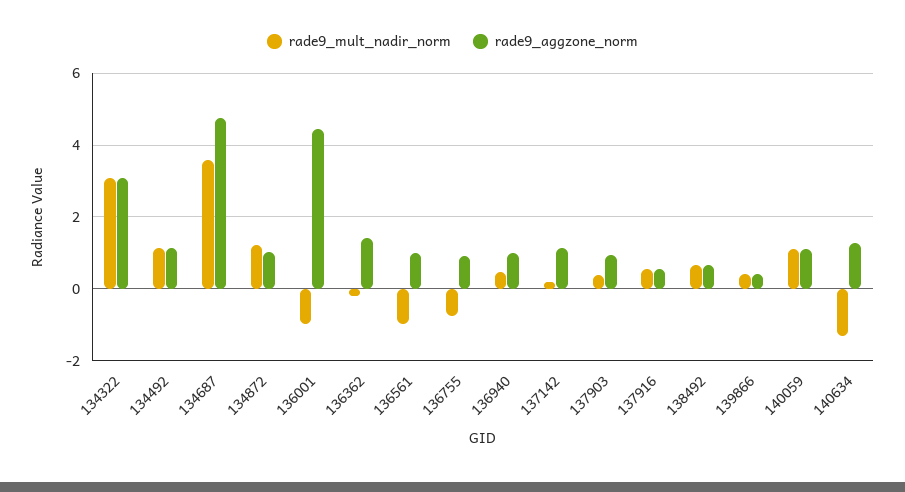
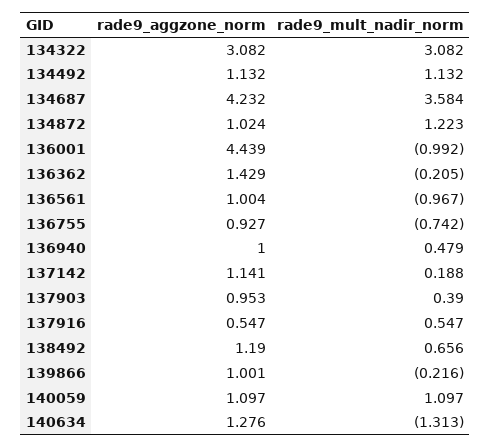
  {
    "rade9_mult_nadir_norm": {
      "134322": 3.082,
      "134492": 1.132,
      "134687": 3.584,
      "134872": 1.223,
      "136001": -0.992,
      "136362": -0.205,
      "136561": -0.967,
      "136755": -0.742,
      "136940": 0.479,
      "137142": 0.188,
      "137903": 0.39,
      "137916": 0.547,
      "138492": 0.656,
-     "139866": 0.4,
+     "139866": -0.216,
      "140059": 1.097,
      "140634": -1.313
    },
    "rade9_aggzone_norm": {
      "134322": 3.082,
      "134492": 1.132,
-     "134687": 4.8,
+     "134687": 4.232,
      "134872": 1.024,
      "136001": 4.439,
      "136362": 1.429,
      "136561": 1.004,
      "136755": 0.927,
      "136940": 1,
      "137142": 1.141,
      "137903": 0.953,
      "137916": 0.547,
-     "138492": 0.6,
+     "138492": 1.19,
-     "139866": 0.4,
+     "139866": 1.001,
      "140059": 1.097,
      "140634": 1.276
    }
  }

